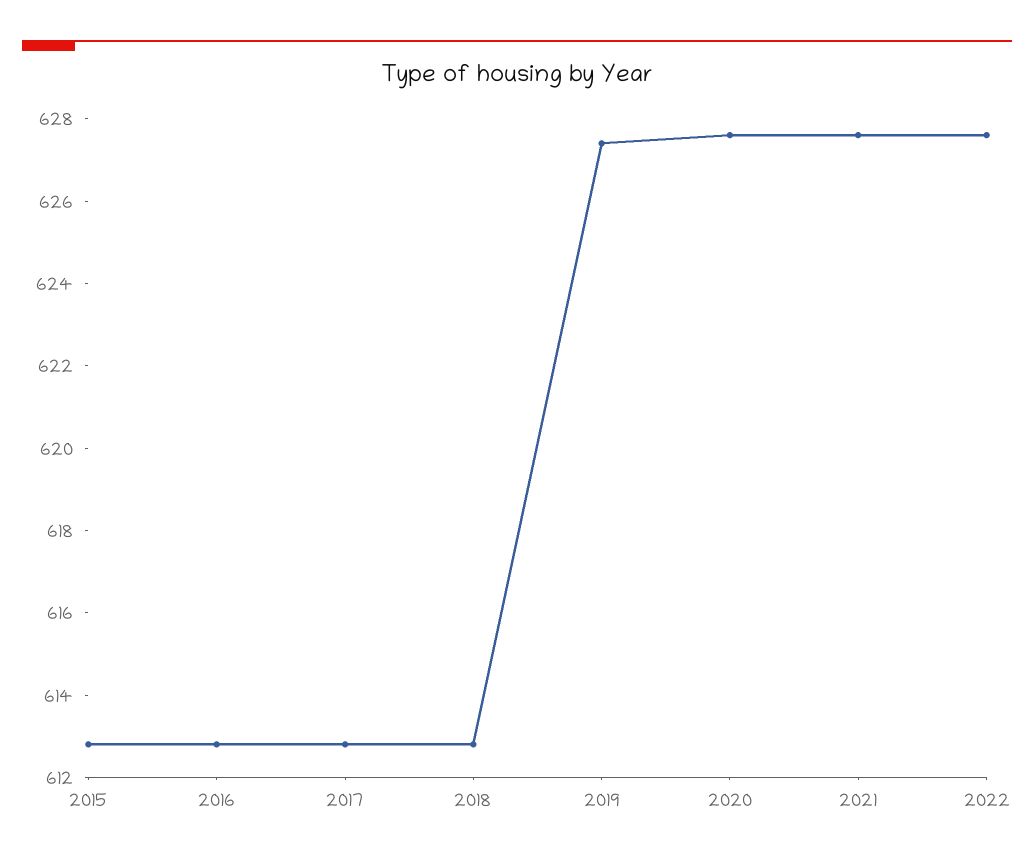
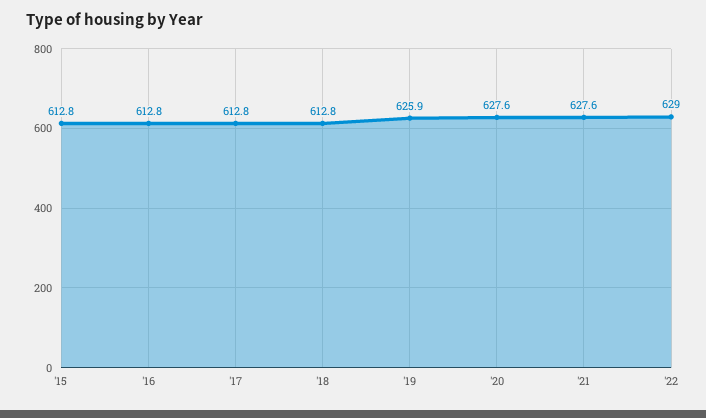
  {
    "2015": 612.8,
    "2016": 612.8,
    "2017": 612.8,
    "2018": 612.8,
-   "2019": 627.5,
+   "2019": 625.9,
    "2020": 627.6,
    "2021": 627.6,
-   "2022": 627.5
+   "2022": 629
  }

